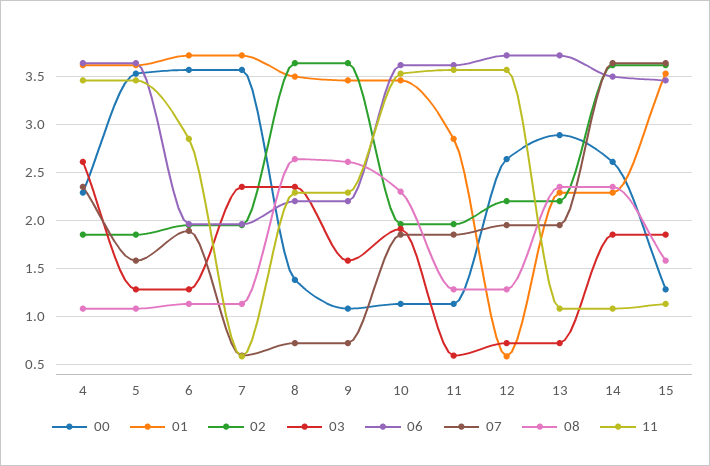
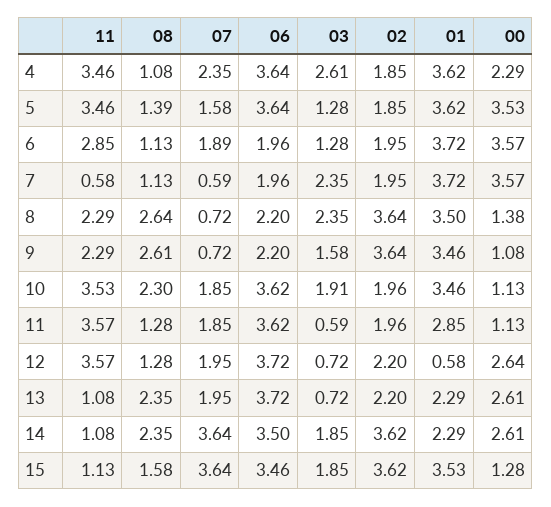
  {
    "00": {
      "4": 2.29,
      "5": 3.53,
      "6": 3.57,
      "7": 3.57,
      "8": 1.38,
      "9": 1.08,
      "10": 1.13,
      "11": 1.13,
      "12": 2.64,
-     "13": 2.9,
+     "13": 2.61,
      "14": 2.61,
      "15": 1.28
    },
    "01": {
      "4": 3.62,
      "5": 3.62,
      "6": 3.72,
      "7": 3.72,
      "8": 3.5,
      "9": 3.46,
      "10": 3.46,
      "11": 2.85,
      "12": 0.58,
      "13": 2.29,
      "14": 2.29,
      "15": 3.53
    },
    "02": {
      "4": 1.85,
      "5": 1.85,
      "6": 1.95,
      "7": 1.95,
      "8": 3.64,
      "9": 3.64,
      "10": 1.96,
      "11": 1.96,
      "12": 2.2,
      "13": 2.2,
      "14": 3.62,
      "15": 3.62
    },
    "03": {
      "4": 2.61,
      "5": 1.28,
      "6": 1.28,
      "7": 2.35,
      "8": 2.35,
      "9": 1.58,
      "10": 1.91,
      "11": 0.59,
      "12": 0.72,
      "13": 0.72,
      "14": 1.85,
      "15": 1.85
    },
    "06": {
      "4": 3.64,
      "5": 3.64,
      "6": 1.96,
      "7": 1.96,
      "8": 2.2,
      "9": 2.2,
      "10": 3.62,
      "11": 3.62,
      "12": 3.72,
      "13": 3.72,
      "14": 3.5,
      "15": 3.46
    },
    "07": {
      "4": 2.35,
      "5": 1.58,
      "6": 1.89,
      "7": 0.59,
      "8": 0.72,
      "9": 0.72,
      "10": 1.85,
      "11": 1.85,
      "12": 1.95,
      "13": 1.95,
      "14": 3.64,
      "15": 3.64
    },
    "08": {
      "4": 1.08,
-     "5": 1.1,
+     "5": 1.39,
      "6": 1.13,
      "7": 1.13,
      "8": 2.64,
      "9": 2.61,
      "10": 2.3,
      "11": 1.28,
      "12": 1.28,
      "13": 2.35,
      "14": 2.35,
      "15": 1.58
    },
    "11": {
      "4": 3.46,
      "5": 3.46,
      "6": 2.85,
      "7": 0.58,
      "8": 2.29,
      "9": 2.29,
      "10": 3.53,
      "11": 3.57,
      "12": 3.57,
      "13": 1.08,
      "14": 1.08,
      "15": 1.13
    }
  }

